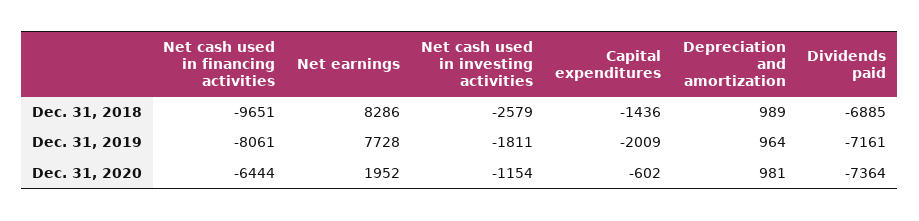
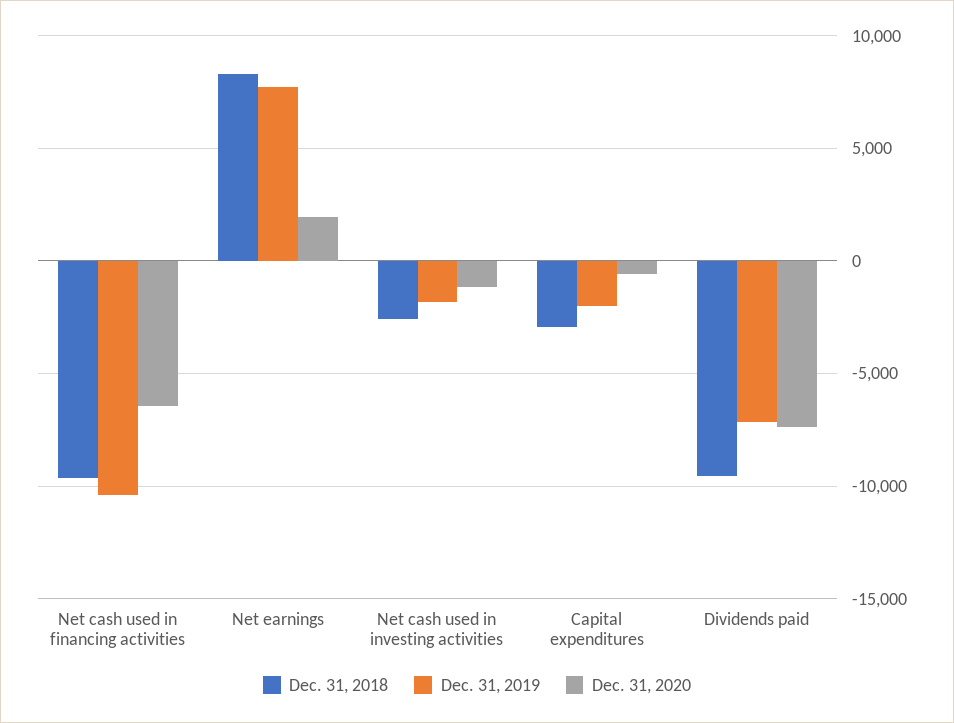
  {
    "Dec. 31, 2018": {
      "Net cash used in financing activities": -9651,
      "Net earnings": 8286,
      "Net cash used in investing activities": -2579,
-     "Capital expenditures": -1436,
+     "Capital expenditures": -3000,
-     "Depreciation and amortization": 989,
-     "Dividends paid": -6885
+     "Dividends paid": -9500
    },
    "Dec. 31, 2019": {
-     "Net cash used in financing activities": -8061,
+     "Net cash used in financing activities": -10500,
      "Net earnings": 7728,
      "Net cash used in investing activities": -1811,
      "Capital expenditures": -2009,
-     "Depreciation and amortization": 964,
      "Dividends paid": -7161
    },
    "Dec. 31, 2020": {
      "Net cash used in financing activities": -6444,
      "Net earnings": 1952,
      "Net cash used in investing activities": -1154,
      "Capital expenditures": -602,
-     "Depreciation and amortization": 981,
      "Dividends paid": -7364
    }
  }

